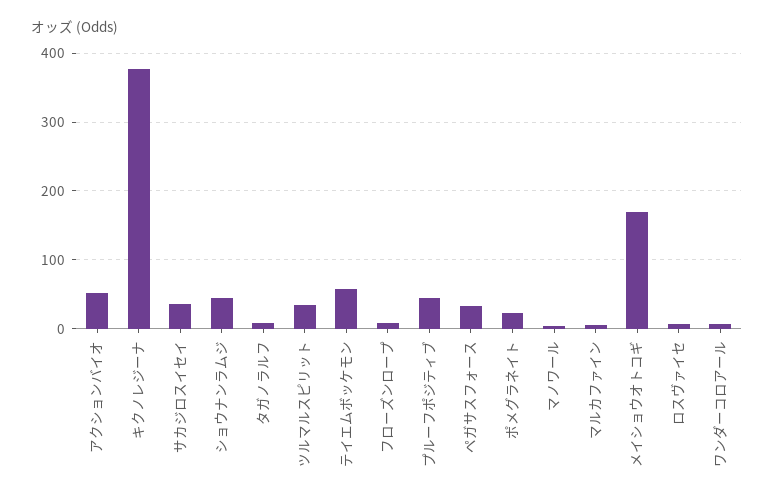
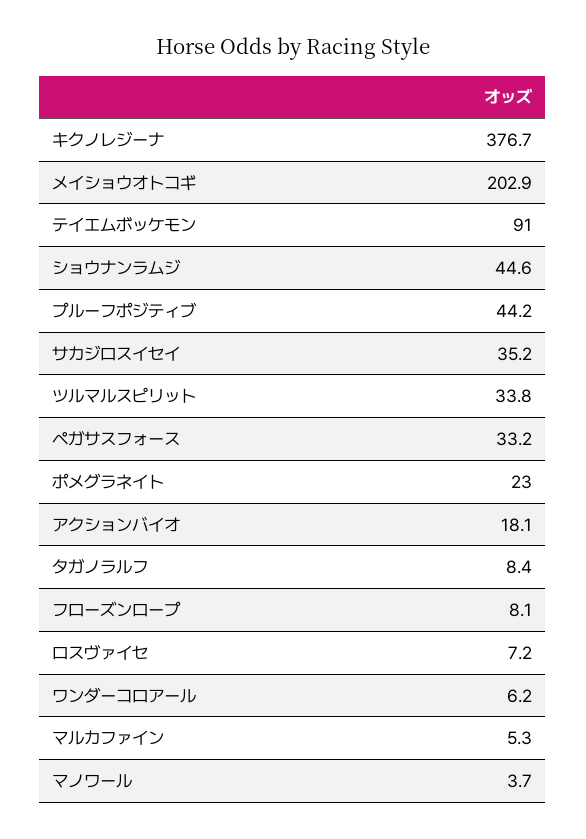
  {
-   "アクションバイオ": 50,
+   "アクションバイオ": 18.1,
    "キクノレジーナ": 376.7,
    "サカジロスイセイ": 35.2,
    "ショウナンラムジ": 44.6,
    "タガノラルフ": 8.4,
    "ツルマルスピリット": 33.8,
-   "テイエムボッケモン": 60,
+   "テイエムボッケモン": 91,
    "フローズンロープ": 8.1,
    "プルーフポジティブ": 44.2,
    "ペガサスフォース": 33.2,
    "ポメグラネイト": 23,
    "マノワール": 3.7,
    "マルカファイン": 5.3,
-   "メイショウオトコギ": 170,
+   "メイショウオトコギ": 202.9,
    "ロスヴァイセ": 7.2,
    "ワンダーコロアール": 6.2
  }

